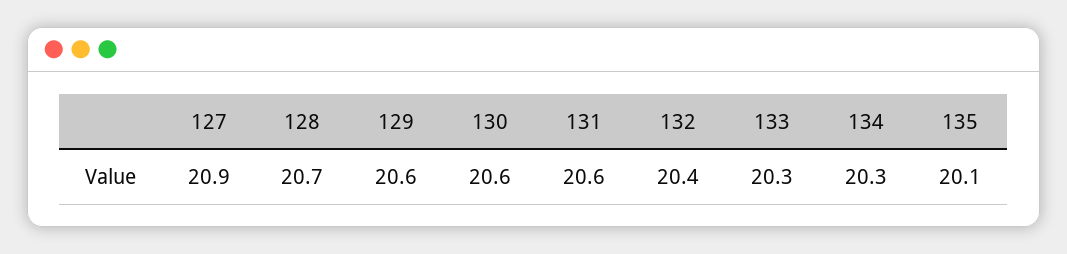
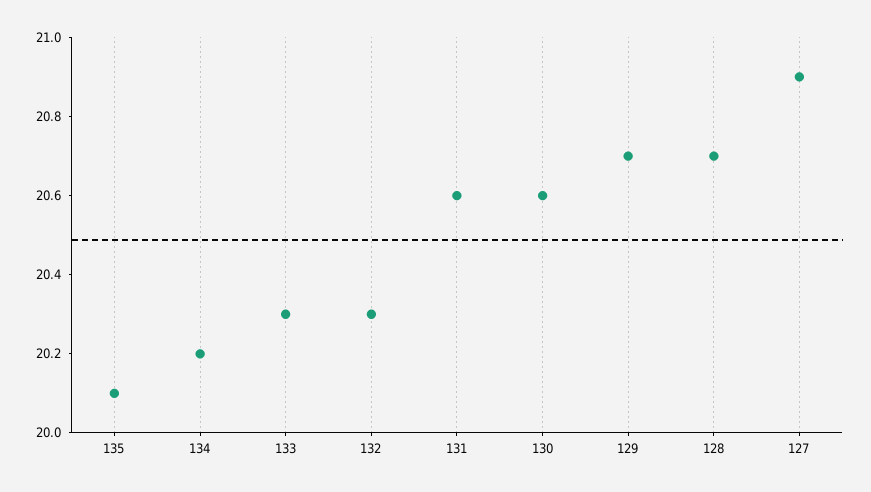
  {
    "127": 20.9,
    "128": 20.7,
-   "129": 20.6,
+   "129": 20.7,
    "130": 20.6,
    "131": 20.6,
-   "132": 20.4,
+   "132": 20.3,
    "133": 20.3,
-   "134": 20.3,
+   "134": 20.2,
    "135": 20.1
  }

